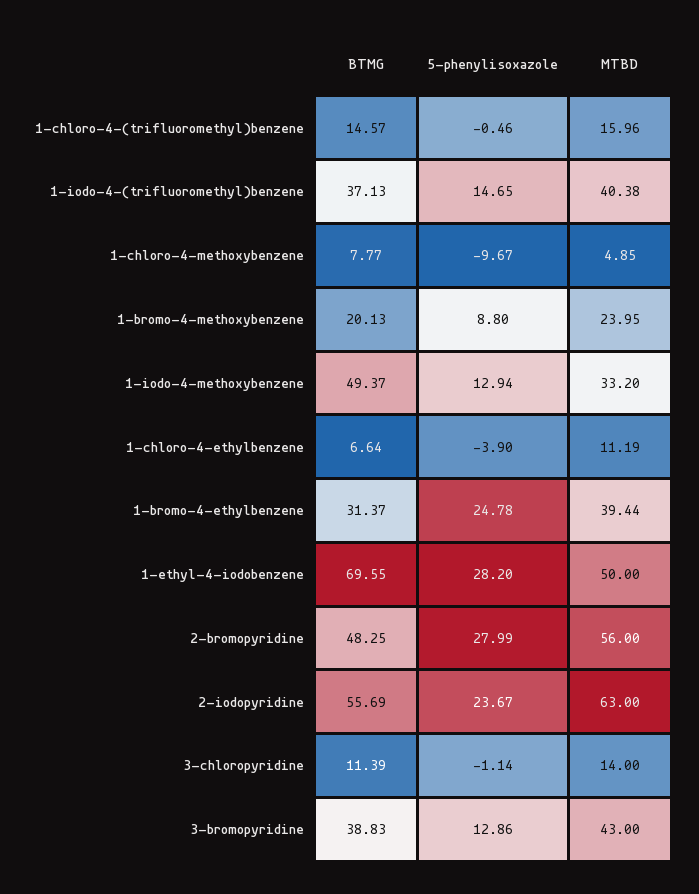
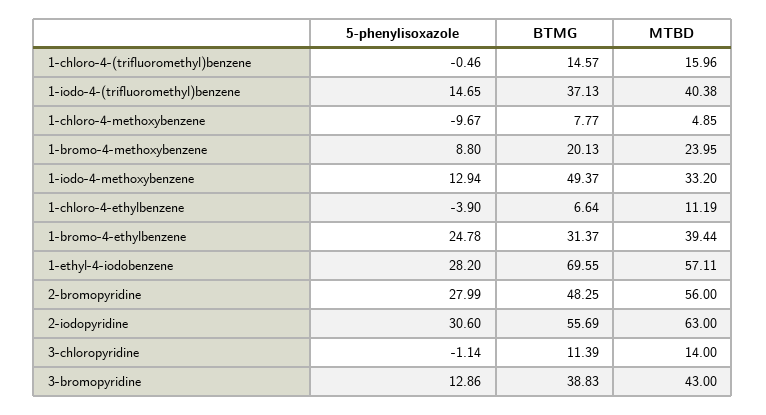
  {
    "BTMG": {
      "1-chloro-4-(trifluoromethyl)benzene": 14.57,
      "1-iodo-4-(trifluoromethyl)benzene": 37.13,
      "1-chloro-4-methoxybenzene": 7.77,
      "1-bromo-4-methoxybenzene": 20.13,
      "1-iodo-4-methoxybenzene": 49.37,
      "1-chloro-4-ethylbenzene": 6.64,
      "1-bromo-4-ethylbenzene": 31.37,
      "1-ethyl-4-iodobenzene": 69.55,
      "2-bromopyridine": 48.25,
      "2-iodopyridine": 55.69,
      "3-chloropyridine": 11.39,
      "3-bromopyridine": 38.83
    },
    "5-phenylisoxazole": {
      "1-chloro-4-(trifluoromethyl)benzene": -0.46,
      "1-iodo-4-(trifluoromethyl)benzene": 14.65,
      "1-chloro-4-methoxybenzene": -9.67,
      "1-bromo-4-methoxybenzene": 8.8,
      "1-iodo-4-methoxybenzene": 12.94,
      "1-chloro-4-ethylbenzene": -3.9,
      "1-bromo-4-ethylbenzene": 24.78,
      "1-ethyl-4-iodobenzene": 28.2,
      "2-bromopyridine": 27.99,
-     "2-iodopyridine": 23.67,
+     "2-iodopyridine": 30.6,
      "3-chloropyridine": -1.14,
      "3-bromopyridine": 12.86
    },
    "MTBD": {
      "1-chloro-4-(trifluoromethyl)benzene": 15.96,
      "1-iodo-4-(trifluoromethyl)benzene": 40.38,
      "1-chloro-4-methoxybenzene": 4.85,
      "1-bromo-4-methoxybenzene": 23.95,
      "1-iodo-4-methoxybenzene": 33.2,
      "1-chloro-4-ethylbenzene": 11.19,
      "1-bromo-4-ethylbenzene": 39.44,
-     "1-ethyl-4-iodobenzene": 50,
+     "1-ethyl-4-iodobenzene": 57.11,
      "2-bromopyridine": 56,
      "2-iodopyridine": 63,
      "3-chloropyridine": 14,
      "3-bromopyridine": 43
    }
  }

